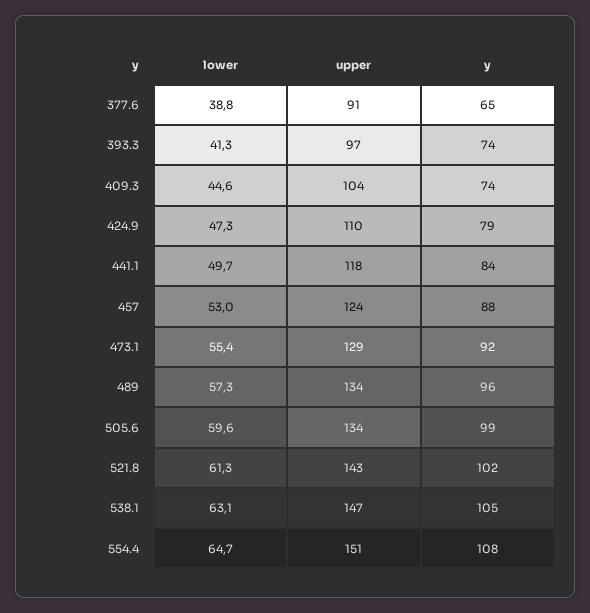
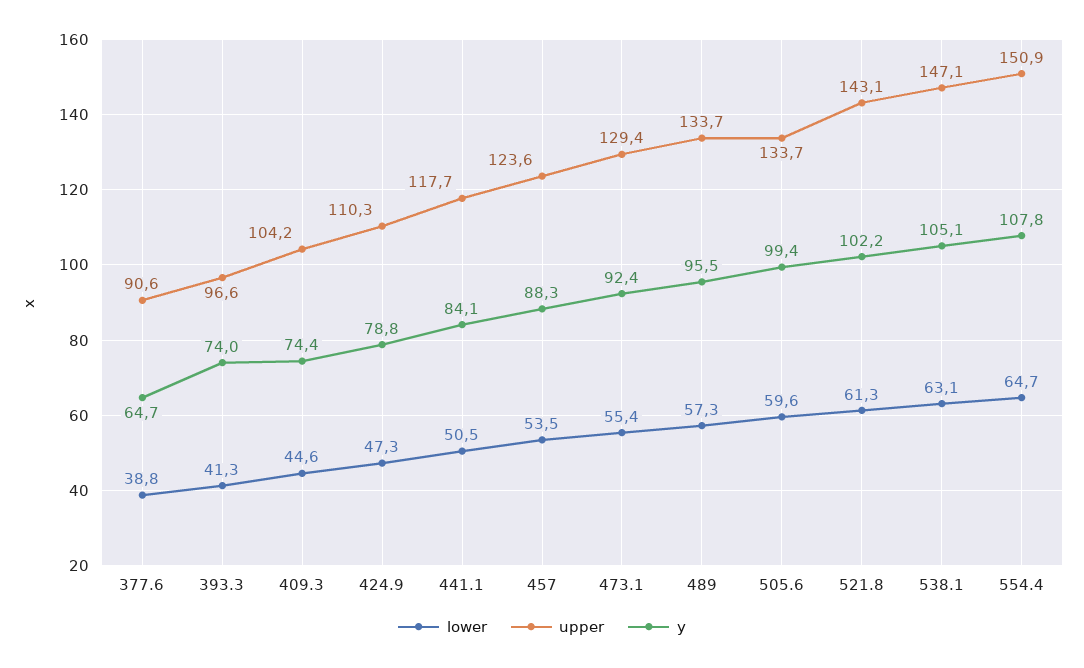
  {
    "lower": {
      "377.6": 38.8,
      "393.3": 41.3,
      "409.3": 44.6,
      "424.9": 47.3,
-     "441.1": 49.7,
+     "441.1": 50.5,
-     "457": 53,
+     "457": 53.5,
      "473.1": 55.4,
      "489": 57.3,
      "505.6": 59.6,
      "521.8": 61.3,
      "538.1": 63.1,
      "554.4": 64.7
    },
    "upper": {
      "377.6": 90.6,
      "393.3": 96.6,
      "409.3": 104.2,
      "424.9": 110.3,
      "441.1": 117.7,
      "457": 123.6,
      "473.1": 129.4,
      "489": 133.7,
      "505.6": 133.7,
      "521.8": 143.1,
      "538.1": 147.1,
      "554.4": 150.9
    },
    "y": {
      "377.6": 64.7,
      "393.3": 74,
      "409.3": 74.4,
      "424.9": 78.8,
      "441.1": 84.1,
      "457": 88.3,
      "473.1": 92.4,
      "489": 95.5,
      "505.6": 99.4,
      "521.8": 102.2,
      "538.1": 105.1,
      "554.4": 107.8
    }
  }

